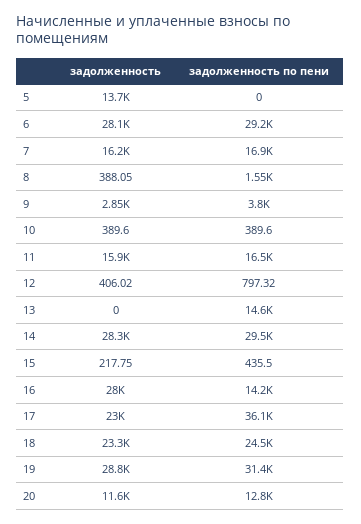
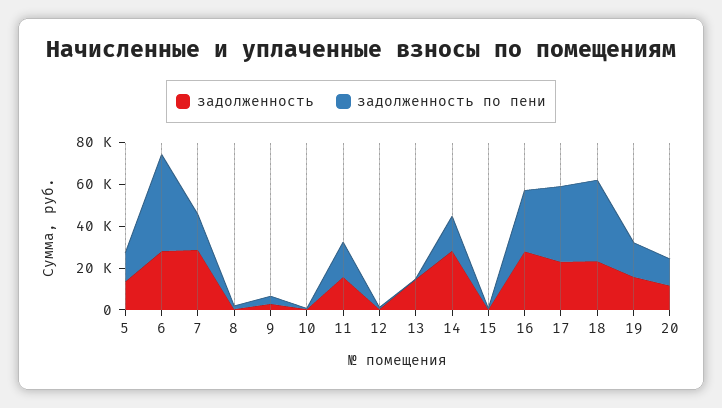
  {
    "задолженность": {
      "5": 13700,
      "6": 28100,
-     "7": 16200,
+     "7": 30000,
      "8": 388.05,
      "9": 2850,
      "10": 389.6,
      "11": 15900,
      "12": 406.02,
-     "13": 0,
+     "13": 15000,
      "14": 28300,
      "15": 217.75,
      "16": 28000,
      "17": 23000,
      "18": 23300,
-     "19": 28800,
+     "19": 15000,
      "20": 11600
    },
    "задолженность по пени": {
-     "5": 0,
+     "5": 15000,
-     "6": 29200,
+     "6": 45000,
      "7": 16900,
      "8": 1550,
      "9": 3800,
      "10": 389.6,
      "11": 16500,
      "12": 797.32,
-     "13": 14600,
+     "13": 0,
-     "14": 29500,
+     "14": 15000,
      "15": 435.5,
-     "16": 14200,
+     "16": 30000,
      "17": 36100,
-     "18": 24500,
+     "18": 40000,
-     "19": 31400,
+     "19": 15000,
      "20": 12800
    }
  }

